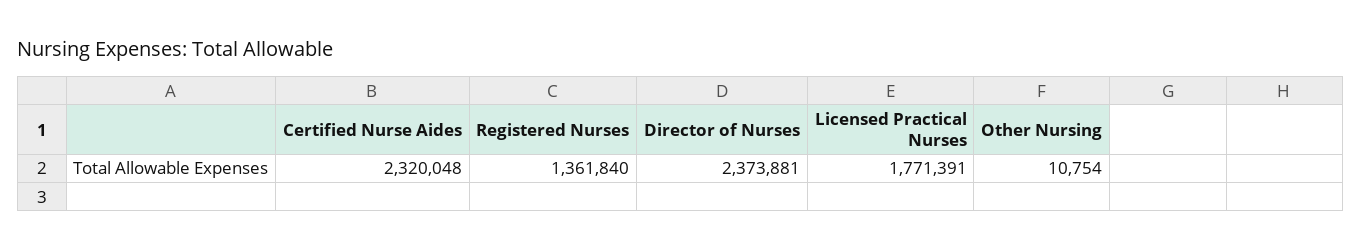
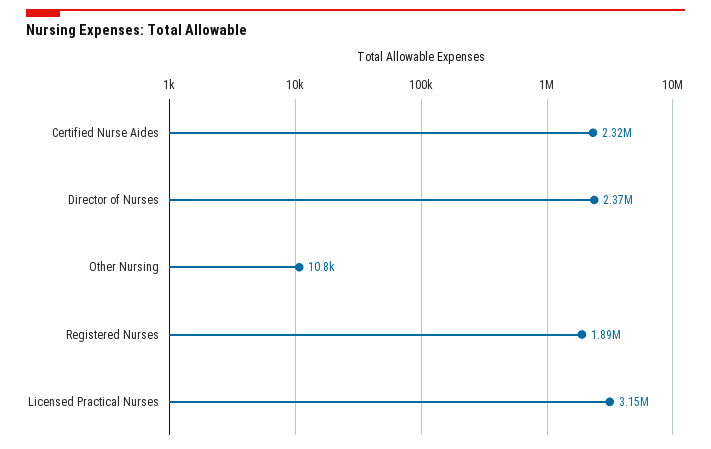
  {
    "Certified Nurse Aides": 2320048,
-   "Registered Nurses": 1361840,
+   "Registered Nurses": 1890000,
    "Director of Nurses": 2373881,
-   "Licensed Practical Nurses": 1771391,
+   "Licensed Practical Nurses": 3150000,
    "Other Nursing": 10754
  }

